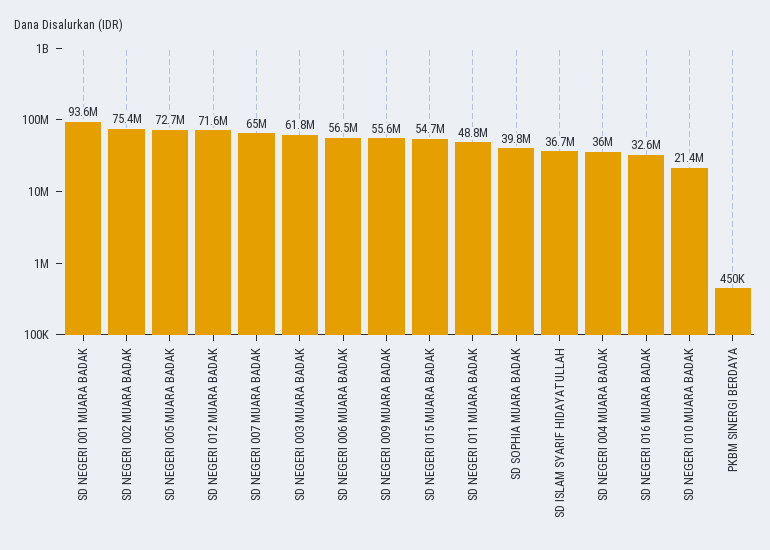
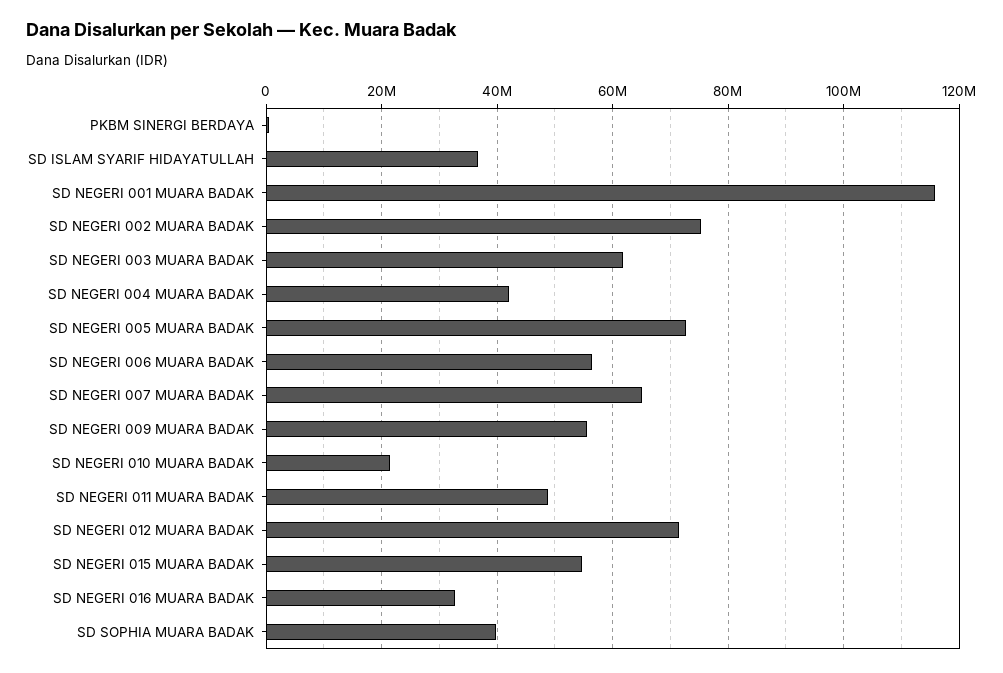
  {
-   "SD NEGERI 001 MUARA BADAK": 93600000,
+   "SD NEGERI 001 MUARA BADAK": 116000000,
    "SD NEGERI 002 MUARA BADAK": 75400000,
    "SD NEGERI 005 MUARA BADAK": 72700000,
    "SD NEGERI 012 MUARA BADAK": 71600000,
    "SD NEGERI 007 MUARA BADAK": 65000000,
    "SD NEGERI 003 MUARA BADAK": 61800000,
    "SD NEGERI 006 MUARA BADAK": 56500000,
    "SD NEGERI 009 MUARA BADAK": 55600000,
    "SD NEGERI 015 MUARA BADAK": 54700000,
    "SD NEGERI 011 MUARA BADAK": 48800000,
    "SD SOPHIA MUARA BADAK": 39800000,
    "SD ISLAM SYARIF HIDAYATULLAH": 36700000,
-   "SD NEGERI 004 MUARA BADAK": 36000000,
+   "SD NEGERI 004 MUARA BADAK": 42000000,
    "SD NEGERI 016 MUARA BADAK": 32600000,
    "SD NEGERI 010 MUARA BADAK": 21400000,
    "PKBM SINERGI BERDAYA": 450000
  }

